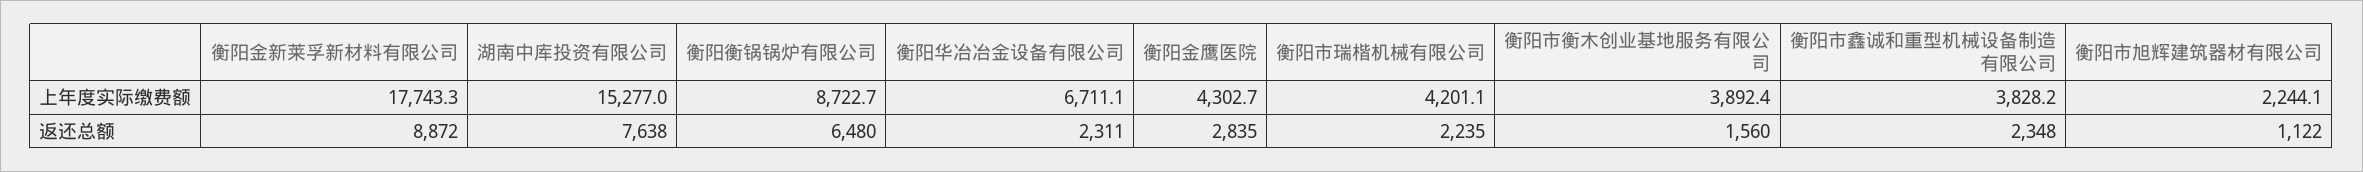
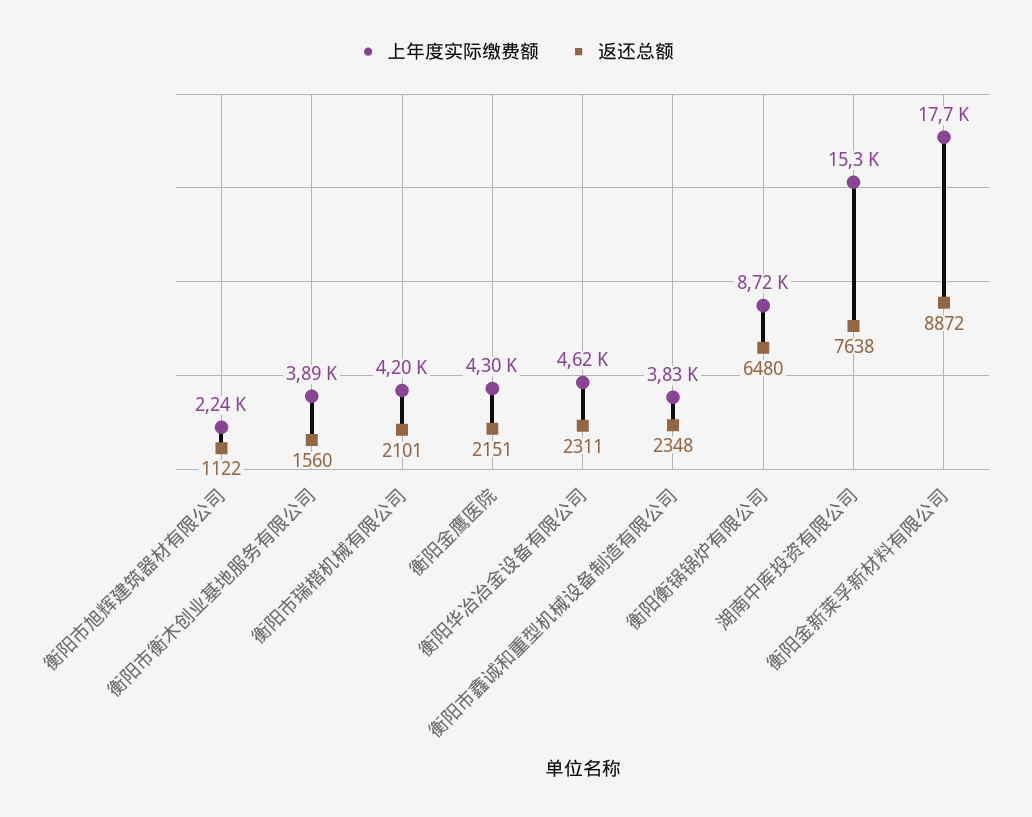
  {
    "上年度实际缴费额": {
      "衡阳金新莱孚新材料有限公司": 17743.3,
      "湖南中库投资有限公司": 15277,
      "衡阳衡锅锅炉有限公司": 8722.7,
-     "衡阳华冶冶金设备有限公司": 6711.1,
+     "衡阳华冶冶金设备有限公司": 4620,
      "衡阳金鹰医院": 4302.7,
      "衡阳市瑞楷机械有限公司": 4201.1,
      "衡阳市衡木创业基地服务有限公司": 3892.4,
      "衡阳市鑫诚和重型机械设备制造有限公司": 3828.2,
      "衡阳市旭辉建筑器材有限公司": 2244.1
    },
    "返还总额": {
      "衡阳金新莱孚新材料有限公司": 8872,
      "湖南中库投资有限公司": 7638,
      "衡阳衡锅锅炉有限公司": 6480,
      "衡阳华冶冶金设备有限公司": 2311,
-     "衡阳金鹰医院": 2835,
+     "衡阳金鹰医院": 2151,
-     "衡阳市瑞楷机械有限公司": 2235,
+     "衡阳市瑞楷机械有限公司": 2101,
      "衡阳市衡木创业基地服务有限公司": 1560,
      "衡阳市鑫诚和重型机械设备制造有限公司": 2348,
      "衡阳市旭辉建筑器材有限公司": 1122
    }
  }

